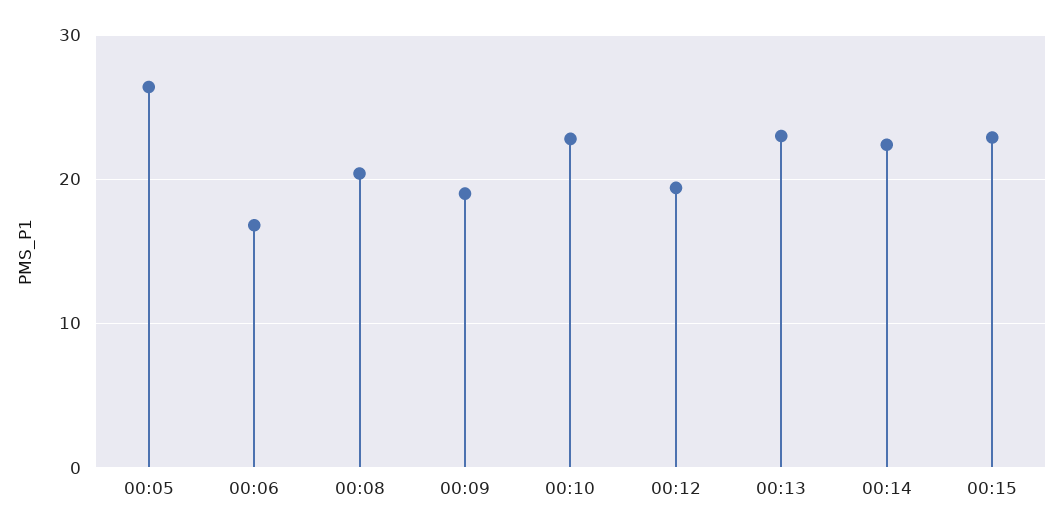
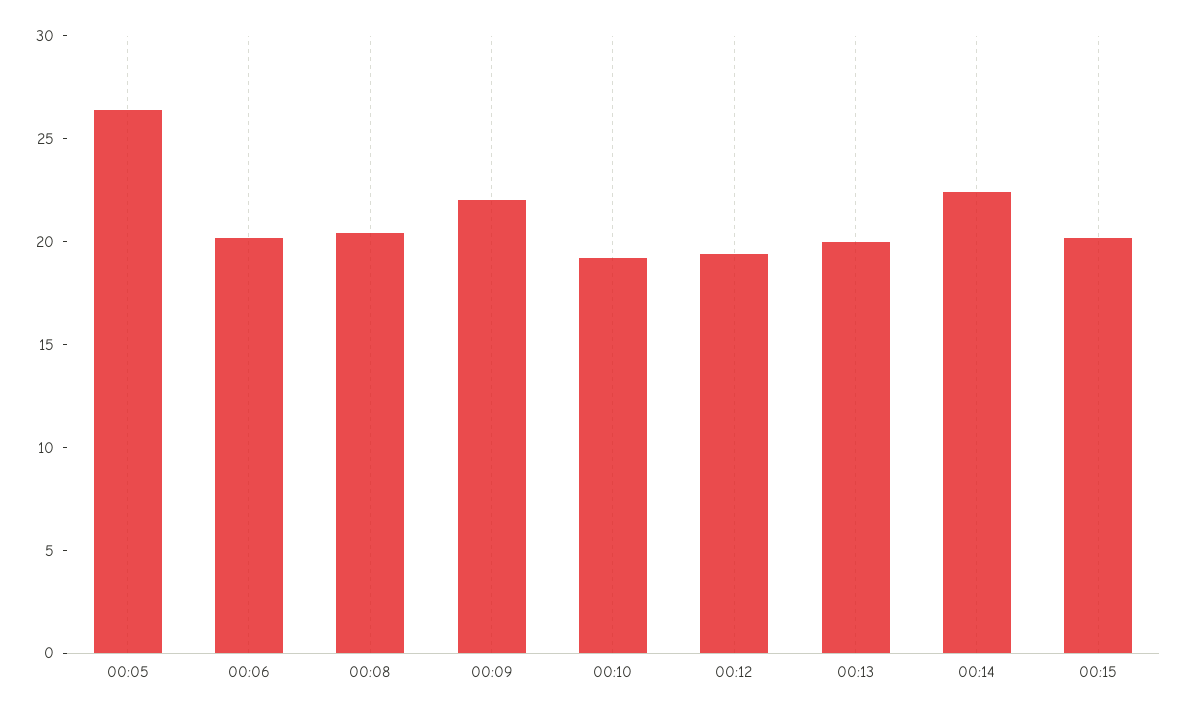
  {
    "00:05": 26,
-   "00:06": 17,
+   "00:06": 20,
    "00:08": 20,
-   "00:09": 19,
+   "00:09": 22,
-   "00:10": 23,
+   "00:10": 19,
    "00:12": 19,
-   "00:13": 23,
+   "00:13": 20,
    "00:14": 22,
-   "00:15": 23
+   "00:15": 20
  }

